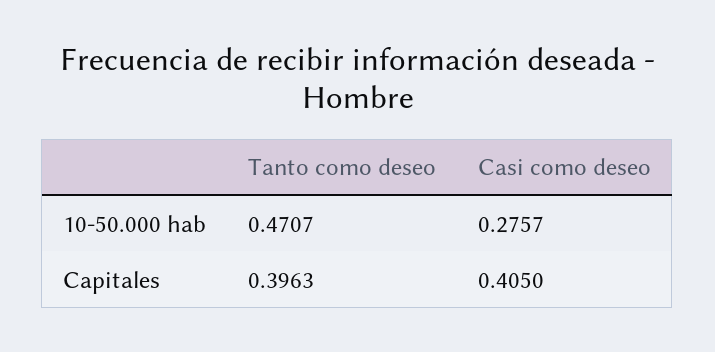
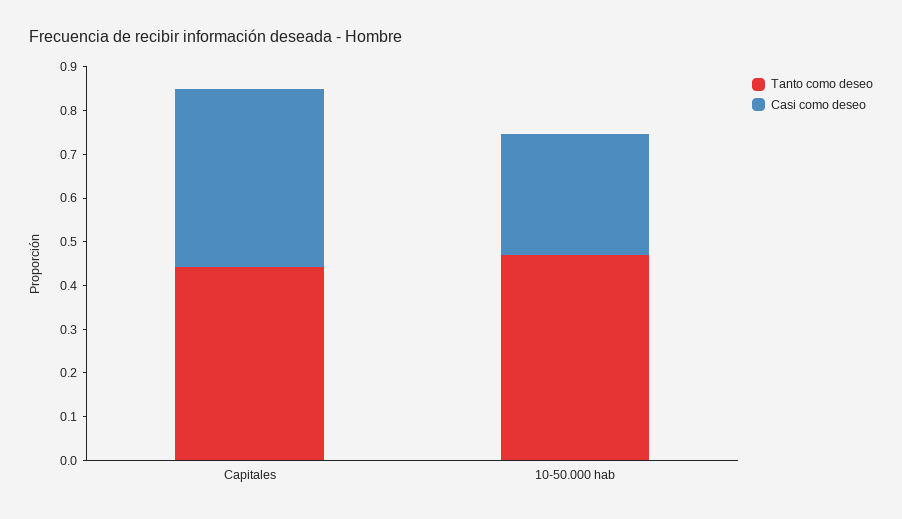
  {
    "Tanto como deseo": {
      "10-50.000 hab": 0.4707,
-     "Capitales": 0.3963
+     "Capitales": 0.44
    },
    "Casi como deseo": {
      "10-50.000 hab": 0.2757,
      "Capitales": 0.405
    }
  }

